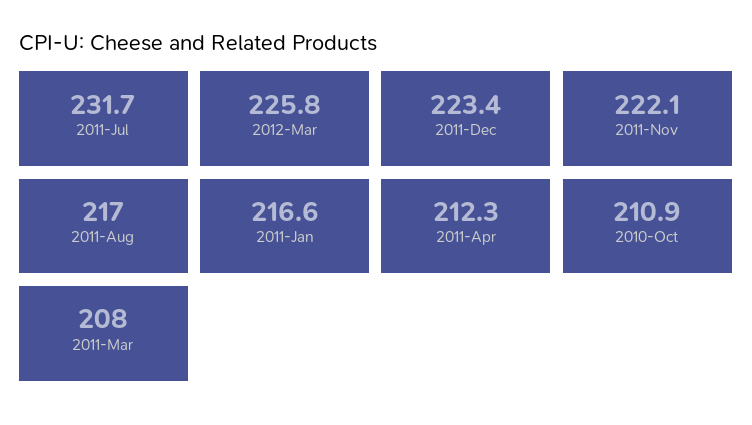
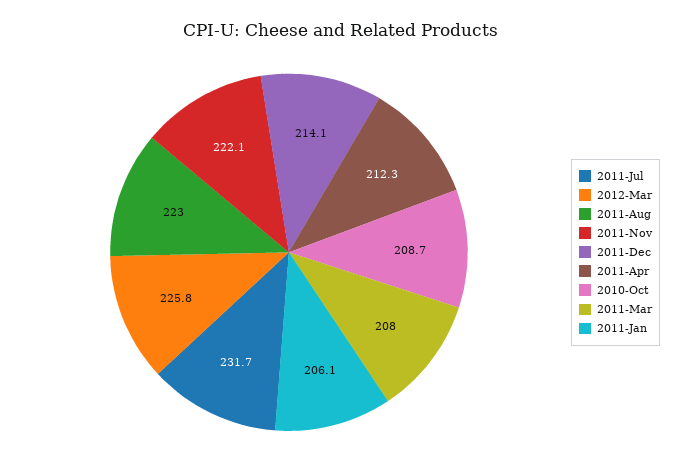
  {
    "2011-Jul": 231.7,
    "2012-Mar": 225.8,
-   "2011-Dec": 223.4,
+   "2011-Dec": 214.1,
    "2011-Nov": 222.1,
-   "2011-Aug": 217,
+   "2011-Aug": 223,
-   "2011-Jan": 216.6,
+   "2011-Jan": 206.1,
    "2011-Apr": 212.3,
-   "2010-Oct": 210.9,
+   "2010-Oct": 208.7,
    "2011-Mar": 208
  }

